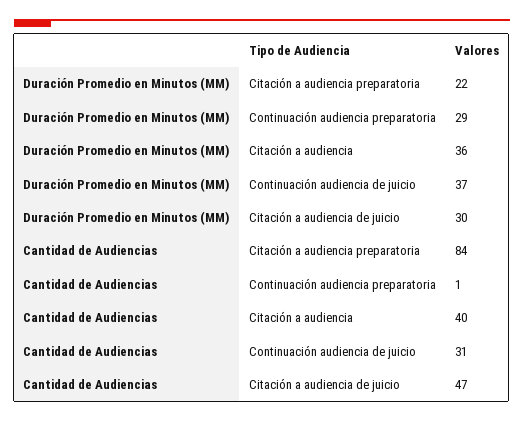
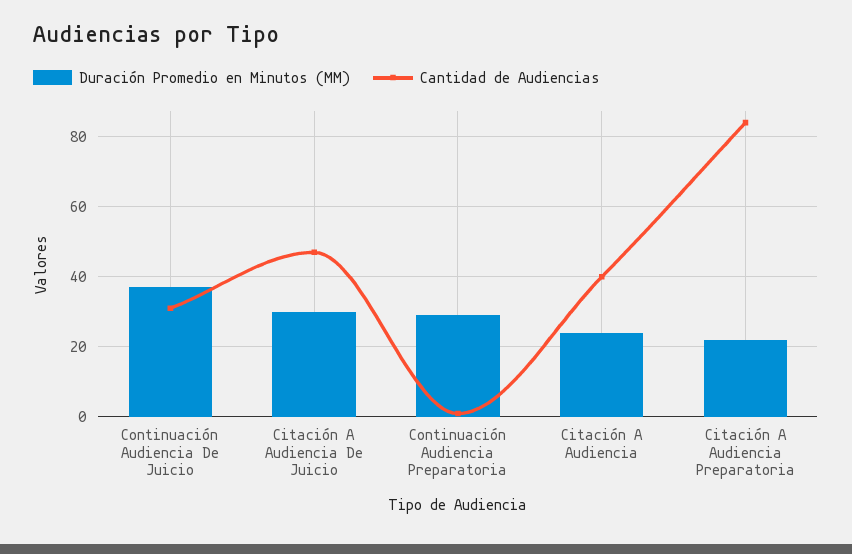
  {
    "Duración Promedio en Minutos (MM)": {
      "Citación a audiencia preparatoria": 22,
      "Continuación audiencia preparatoria": 29,
-     "Citación a audiencia": 36,
+     "Citación a audiencia": 25,
      "Continuación audiencia de juicio": 37,
      "Citación a audiencia de juicio": 30
    },
    "Cantidad de Audiencias": {
      "Citación a audiencia preparatoria": 84,
      "Continuación audiencia preparatoria": 1,
      "Citación a audiencia": 40,
      "Continuación audiencia de juicio": 31,
      "Citación a audiencia de juicio": 47
    }
  }

